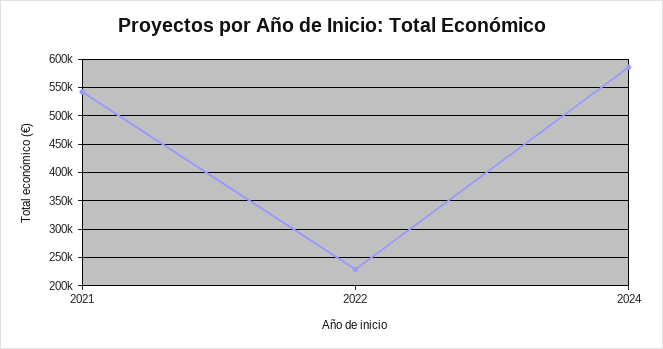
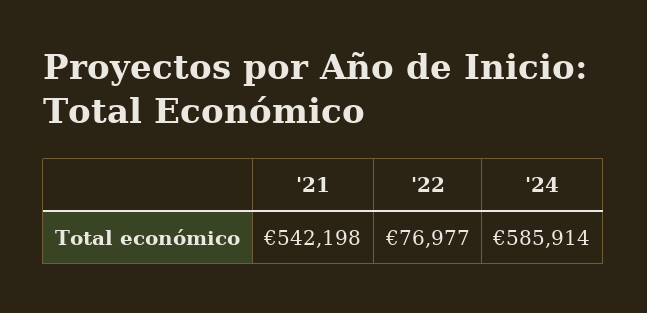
  {
    "2021": 542198,
-   "2022": 225000,
+   "2022": 76977,
    "2024": 585914
  }

